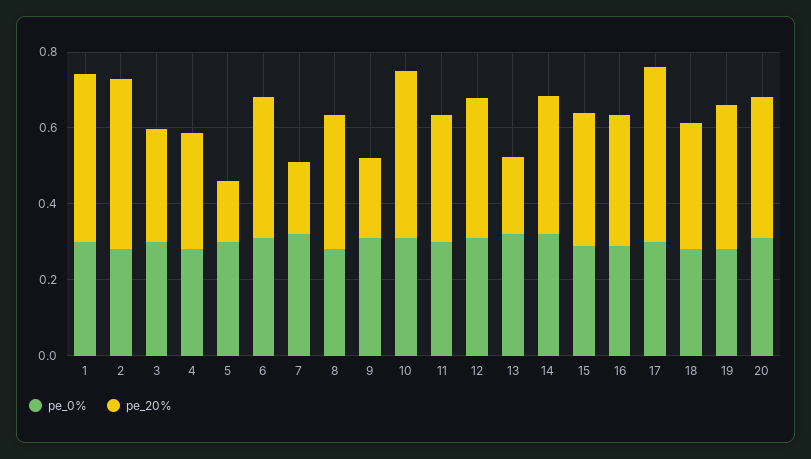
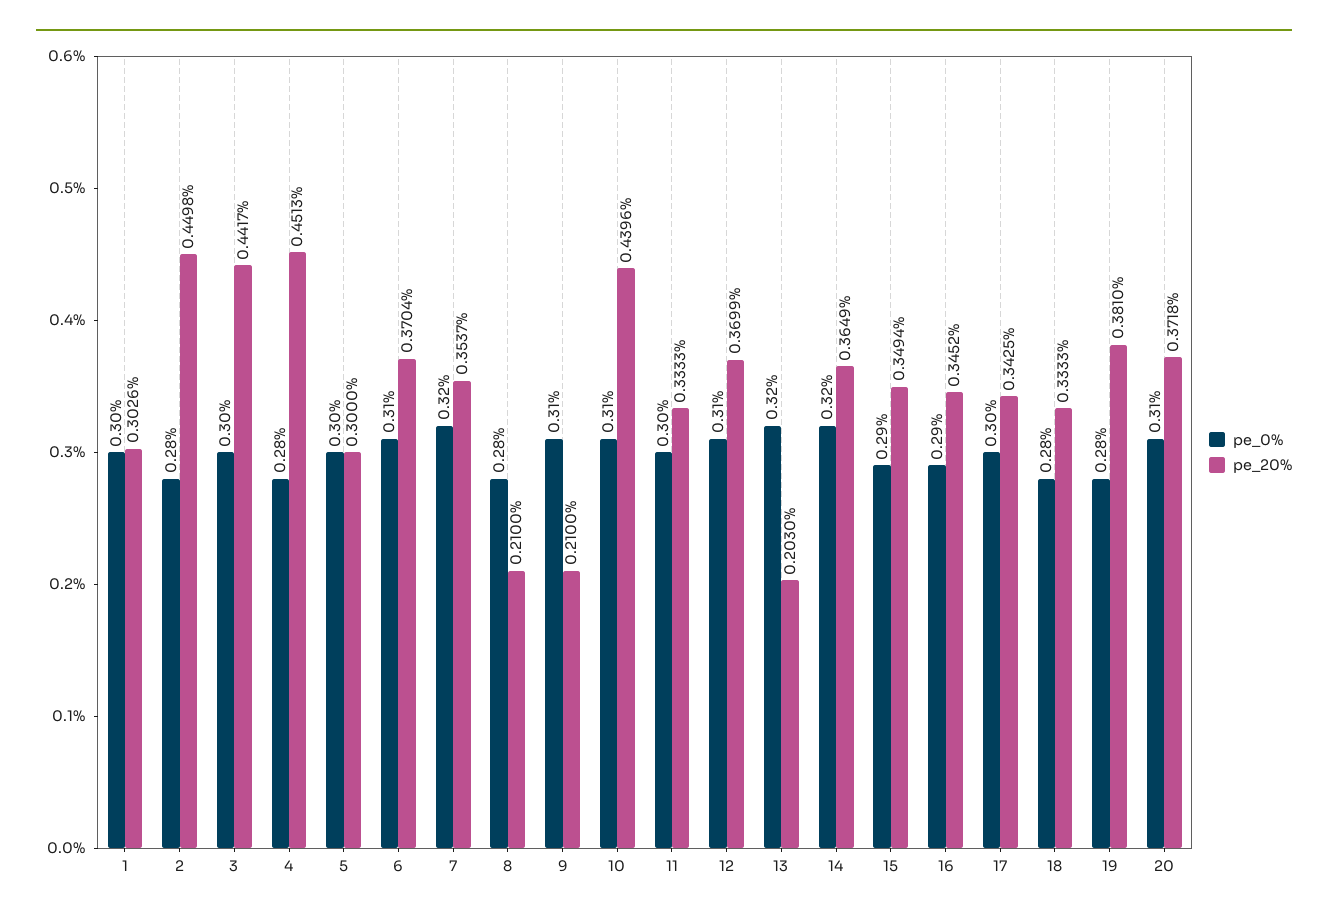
  {
    "pe_0%": {
      "1": 0.3,
      "2": 0.28,
      "3": 0.3,
      "4": 0.28,
      "5": 0.3,
      "6": 0.31,
      "7": 0.32,
      "8": 0.28,
      "9": 0.31,
      "10": 0.31,
      "11": 0.3,
      "12": 0.31,
      "13": 0.32,
      "14": 0.32,
      "15": 0.29,
      "16": 0.29,
      "17": 0.3,
      "18": 0.28,
      "19": 0.28,
      "20": 0.31
    },
    "pe_20%": {
-     "1": 0.45,
+     "1": 0.3026,
      "2": 0.4498,
-     "3": 0.3,
+     "3": 0.4417,
-     "4": 0.3,
+     "4": 0.4513,
-     "5": 0.15,
+     "5": 0.3,
      "6": 0.3704,
-     "7": 0.2,
+     "7": 0.3537,
-     "8": 0.35,
+     "8": 0.21,
      "9": 0.21,
      "10": 0.4396,
      "11": 0.3333,
      "12": 0.3699,
      "13": 0.203,
      "14": 0.3649,
      "15": 0.3494,
      "16": 0.3452,
-     "17": 0.45,
+     "17": 0.3425,
      "18": 0.3333,
      "19": 0.381,
      "20": 0.3718
    }
  }

